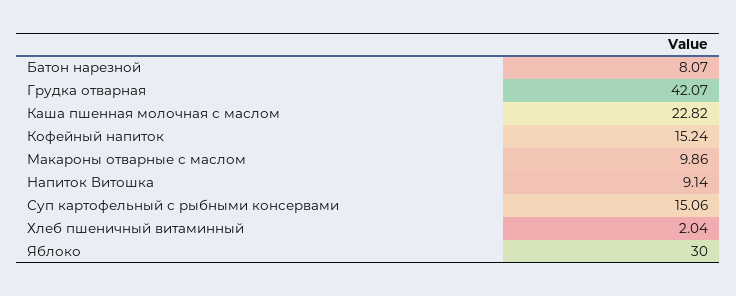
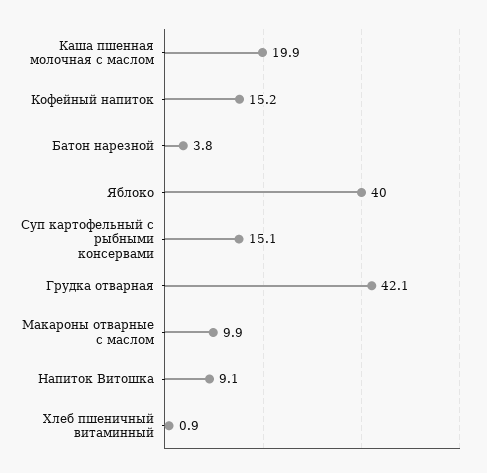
  {
-   "Батон нарезной": 8.07,
+   "Батон нарезной": 3.8,
    "Грудка отварная": 42.07,
-   "Каша пшенная молочная с маслом": 22.82,
+   "Каша пшенная молочная с маслом": 19.9,
    "Кофейный напиток": 15.24,
    "Макароны отварные с маслом": 9.86,
    "Напиток Витошка": 9.14,
    "Суп картофельный с рыбными консервами": 15.06,
-   "Хлеб пшеничный витаминный": 2.04,
+   "Хлеб пшеничный витаминный": 0.9,
-   "Яблоко": 30
+   "Яблоко": 40
  }

